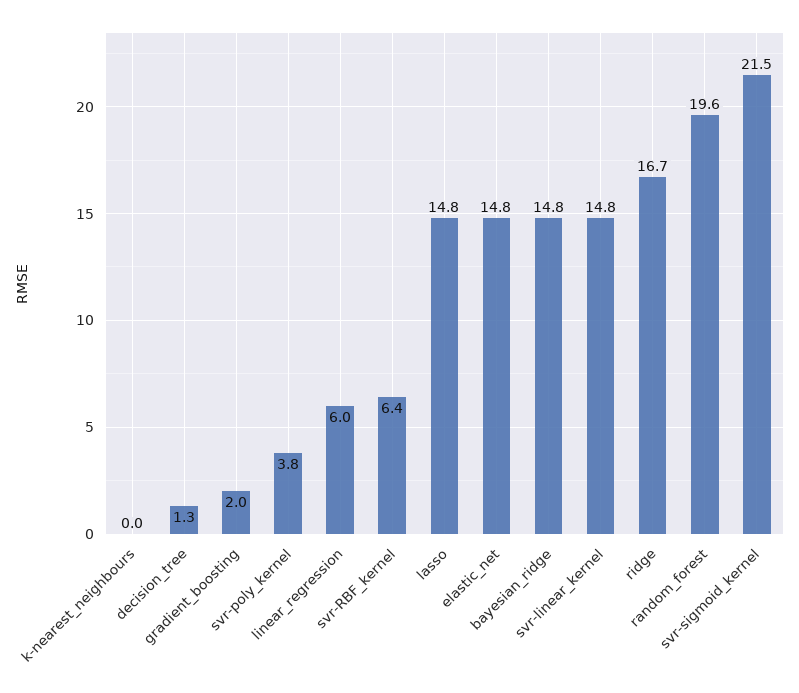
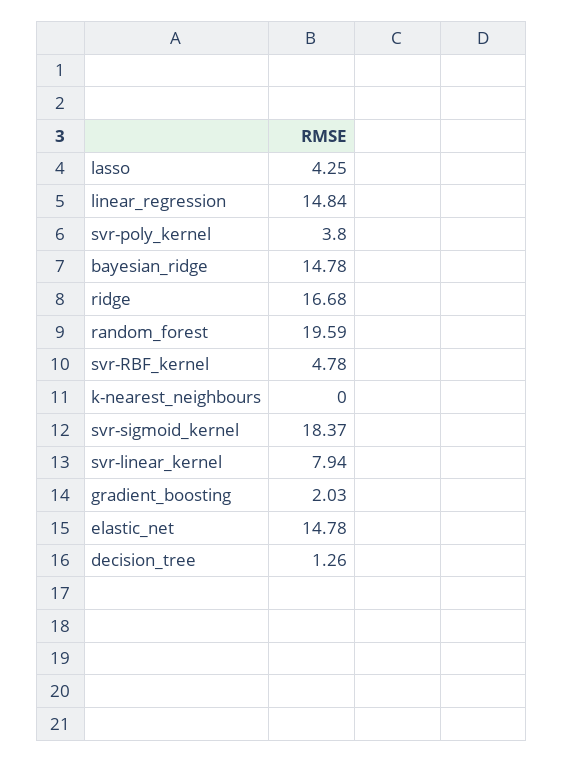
  {
    "k-nearest_neighbours": 0,
    "decision_tree": 1.26,
    "gradient_boosting": 2.03,
    "svr-poly_kernel": 3.8,
-   "linear_regression": 6,
+   "linear_regression": 14.84,
-   "svr-RBF_kernel": 6.4,
+   "svr-RBF_kernel": 4.78,
-   "lasso": 14.8,
+   "lasso": 4.25,
    "elastic_net": 14.78,
    "bayesian_ridge": 14.78,
-   "svr-linear_kernel": 14.8,
+   "svr-linear_kernel": 7.94,
    "ridge": 16.68,
    "random_forest": 19.59,
-   "svr-sigmoid_kernel": 21.5
+   "svr-sigmoid_kernel": 18.37
  }

